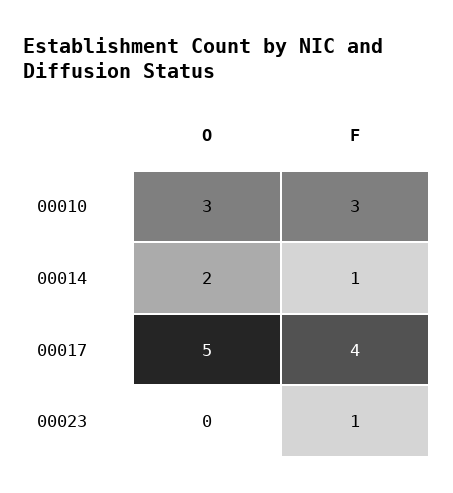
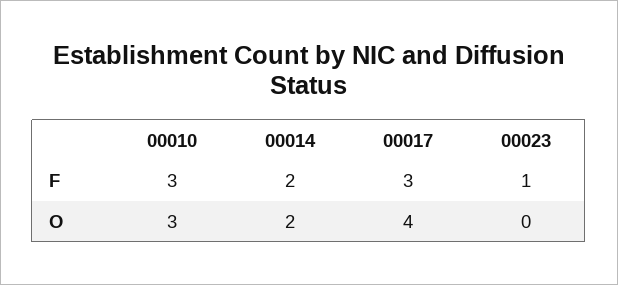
  {
    "O": {
      "00010": 3,
      "00014": 2,
-     "00017": 5,
+     "00017": 4,
      "00023": 0
    },
    "F": {
      "00010": 3,
-     "00014": 1,
+     "00014": 2,
-     "00017": 4,
+     "00017": 3,
      "00023": 1
    }
  }

